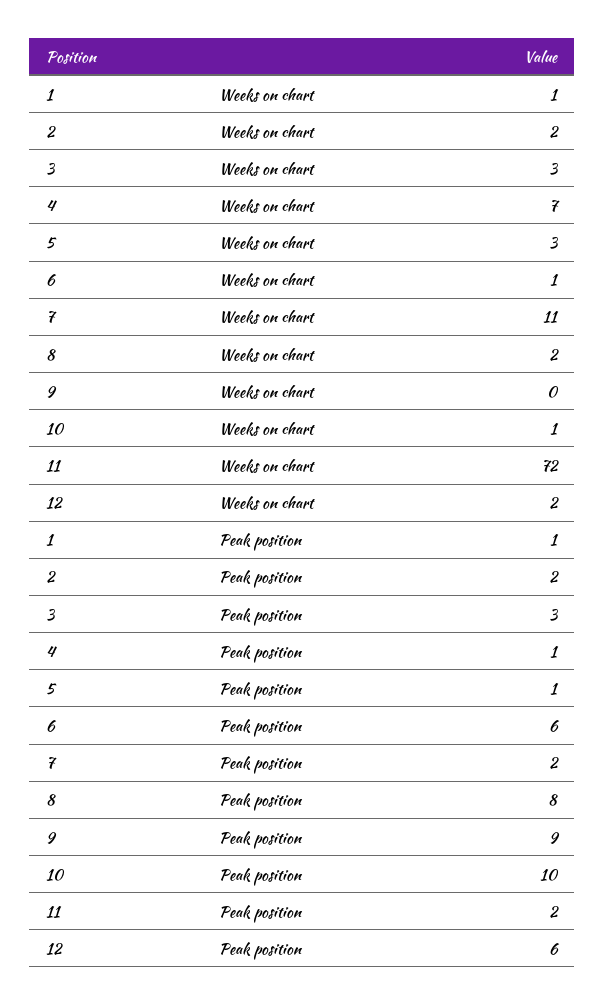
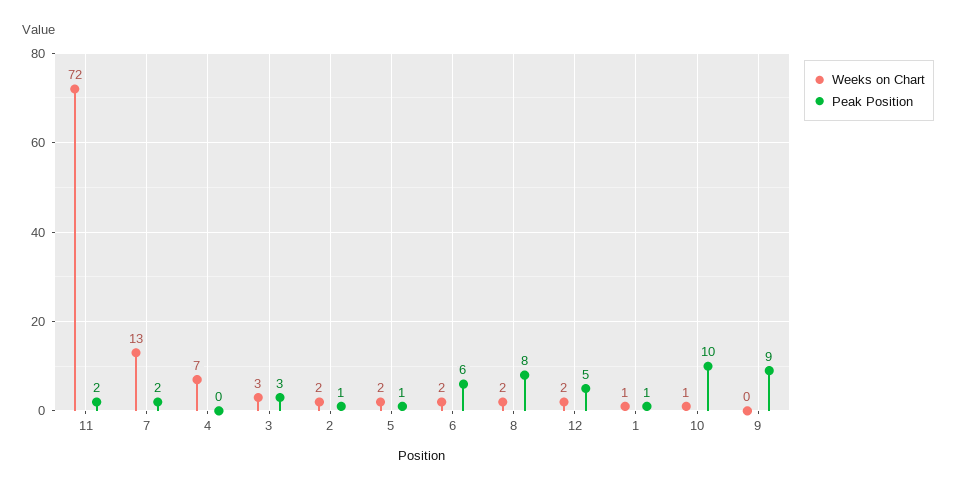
  {
    "Weeks on chart": {
      "1": 1,
      "2": 2,
      "3": 3,
      "4": 7,
-     "5": 3,
+     "5": 2,
-     "6": 1,
+     "6": 2,
-     "7": 11,
+     "7": 13,
      "8": 2,
      "9": 0,
      "10": 1,
      "11": 72,
      "12": 2
    },
    "Peak position": {
      "1": 1,
-     "2": 2,
+     "2": 1,
      "3": 3,
-     "4": 1,
+     "4": 0,
      "5": 1,
      "6": 6,
      "7": 2,
      "8": 8,
      "9": 9,
      "10": 10,
      "11": 2,
-     "12": 6
+     "12": 5
    }
  }

